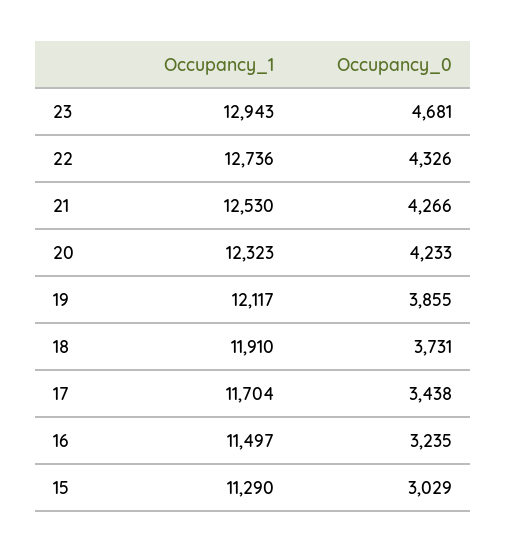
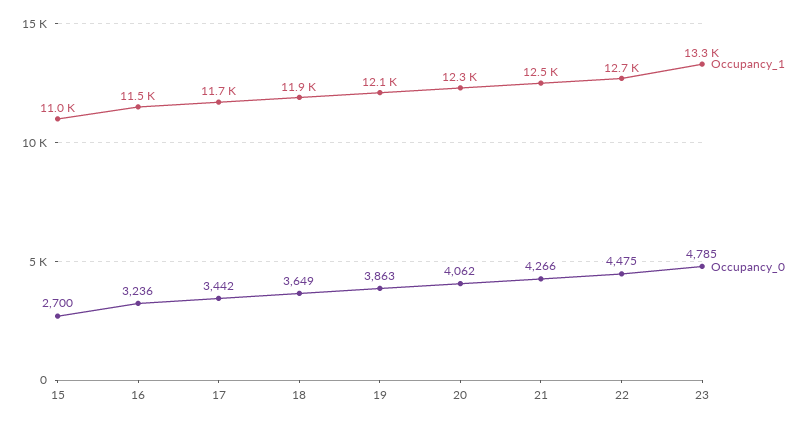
  {
    "Occupancy_1": {
-     "23": 12943,
+     "23": 13300,
      "22": 12736,
      "21": 12530,
      "20": 12323,
      "19": 12117,
      "18": 11910,
      "17": 11704,
      "16": 11497,
-     "15": 11290
+     "15": 11000
    },
    "Occupancy_0": {
-     "23": 4681,
+     "23": 4785,
-     "22": 4326,
+     "22": 4475,
      "21": 4266,
-     "20": 4233,
+     "20": 4062,
-     "19": 3855,
+     "19": 3863,
-     "18": 3731,
+     "18": 3649,
-     "17": 3438,
+     "17": 3442,
-     "16": 3235,
+     "16": 3236,
-     "15": 3029
+     "15": 2700
    }
  }

